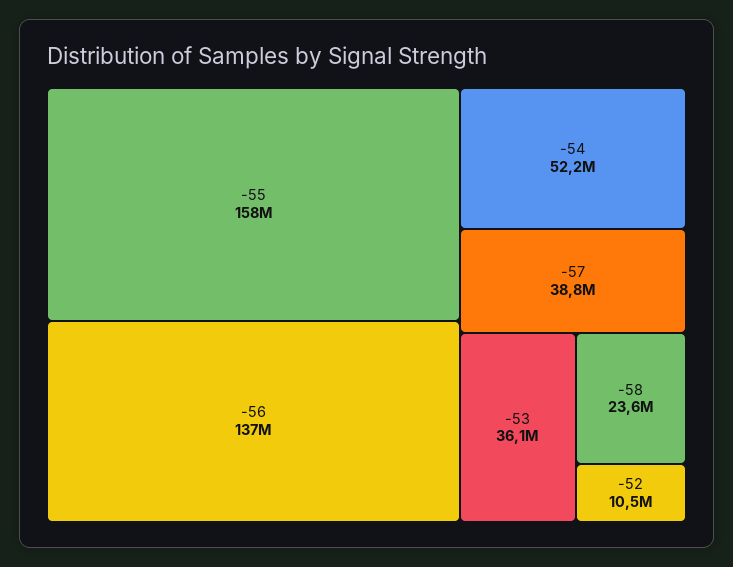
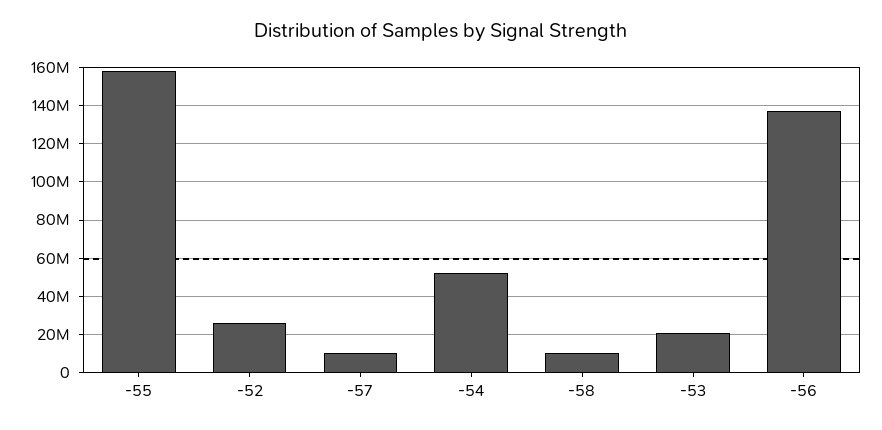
  {
    "-55": 158000000,
    "-56": 137000000,
    "-54": 52200000,
-   "-57": 38800000,
+   "-57": 10000000,
-   "-53": 36100000,
+   "-53": 20000000,
-   "-58": 23600000,
+   "-58": 10000000,
-   "-52": 10500000
+   "-52": 25000000
  }

